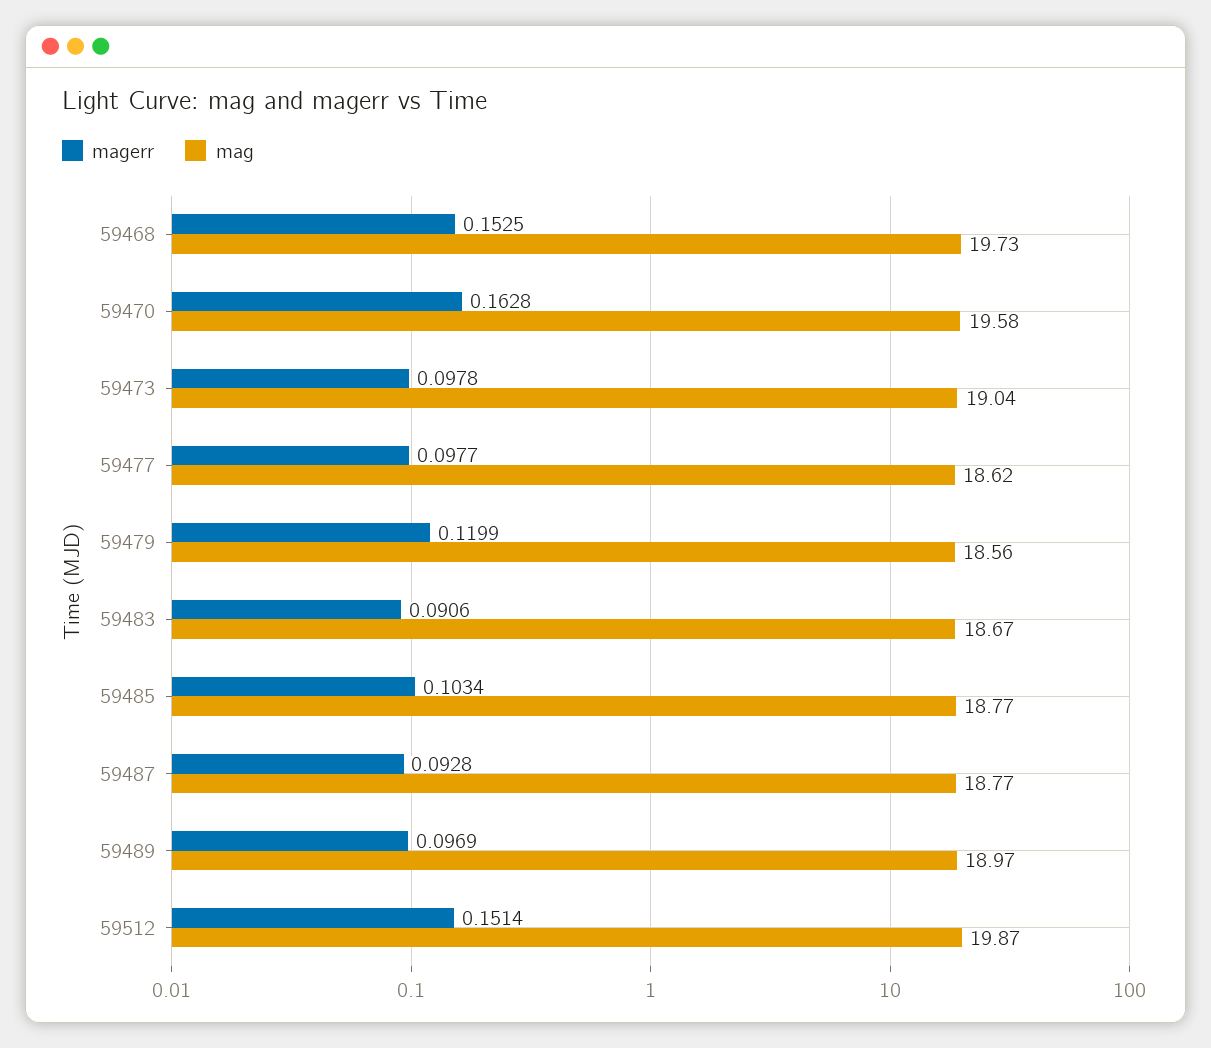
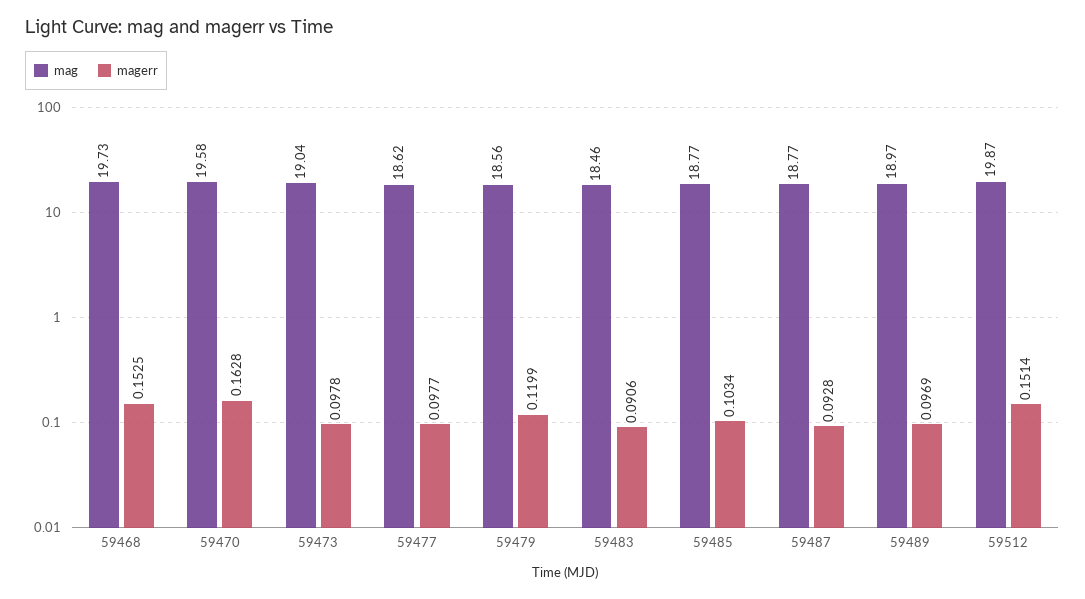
  {
    "magerr": {
      "59468": 0.1525,
      "59470": 0.1628,
      "59473": 0.0978,
      "59477": 0.0977,
      "59479": 0.1199,
      "59483": 0.0906,
      "59485": 0.1034,
      "59487": 0.0928,
      "59489": 0.0969,
      "59512": 0.1514
    },
    "mag": {
      "59468": 19.73,
      "59470": 19.58,
      "59473": 19.04,
      "59477": 18.62,
      "59479": 18.56,
-     "59483": 18.67,
+     "59483": 18.46,
      "59485": 18.77,
      "59487": 18.77,
      "59489": 18.97,
      "59512": 19.87
    }
  }

